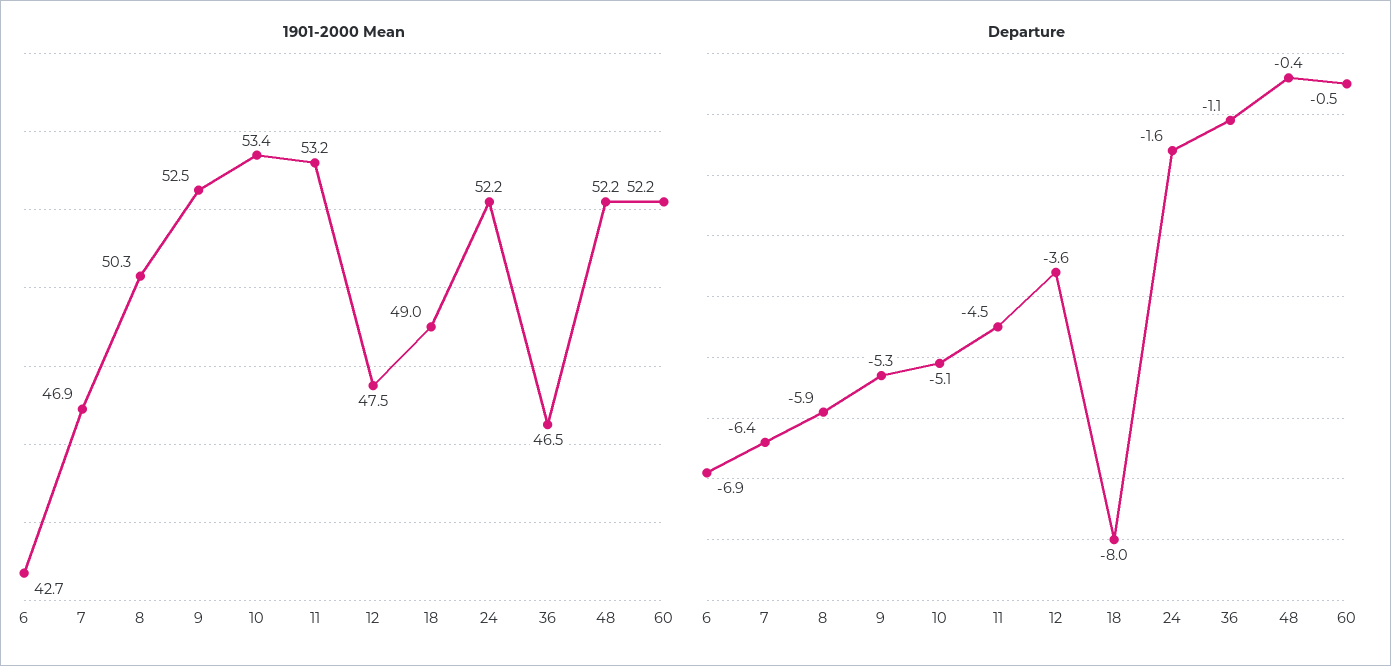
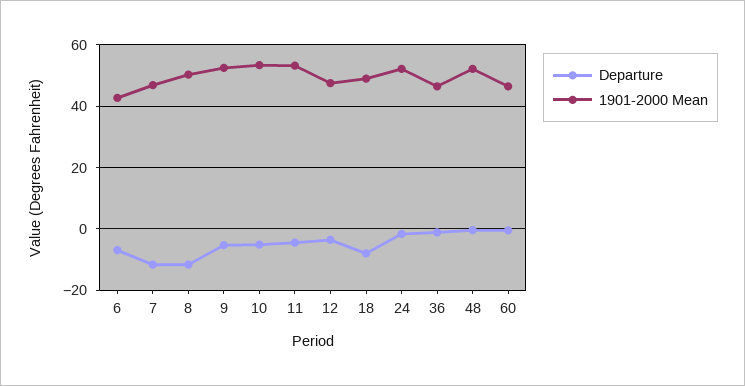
  {
    "1901-2000 Mean": {
      "6": 42.7,
      "7": 46.9,
      "8": 50.3,
      "9": 52.5,
      "10": 53.4,
      "11": 53.2,
      "12": 47.5,
      "18": 49,
      "24": 52.2,
      "36": 46.5,
      "48": 52.2,
-     "60": 52.2
+     "60": 46
    },
    "Departure": {
      "6": -6.9,
-     "7": -6.4,
+     "7": -12,
-     "8": -5.9,
+     "8": -12,
      "9": -5.3,
      "10": -5.1,
      "11": -4.5,
      "12": -3.6,
      "18": -8,
      "24": -1.6,
      "36": -1.1,
      "48": -0.4,
      "60": -0.5
    }
  }

